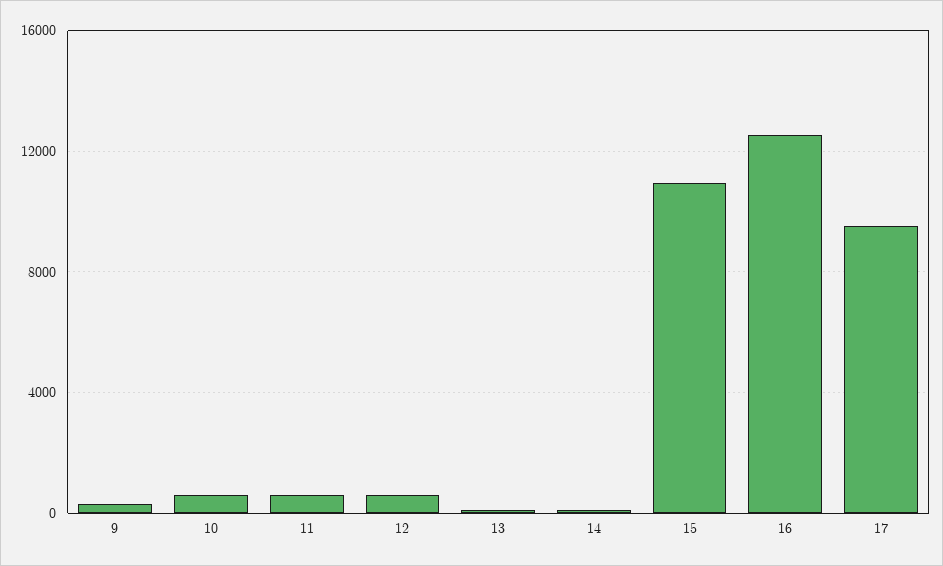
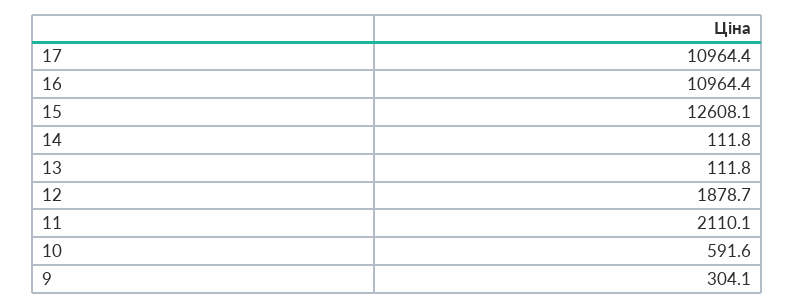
  {
    "9": 304.1,
    "10": 591.6,
-   "11": 500,
+   "11": 2110.1,
-   "12": 500,
+   "12": 1878.7,
    "13": 111.8,
    "14": 111.8,
-   "15": 11000,
+   "15": 12608.1,
-   "16": 12500,
+   "16": 10964.4,
-   "17": 9500
+   "17": 10964.4
  }

